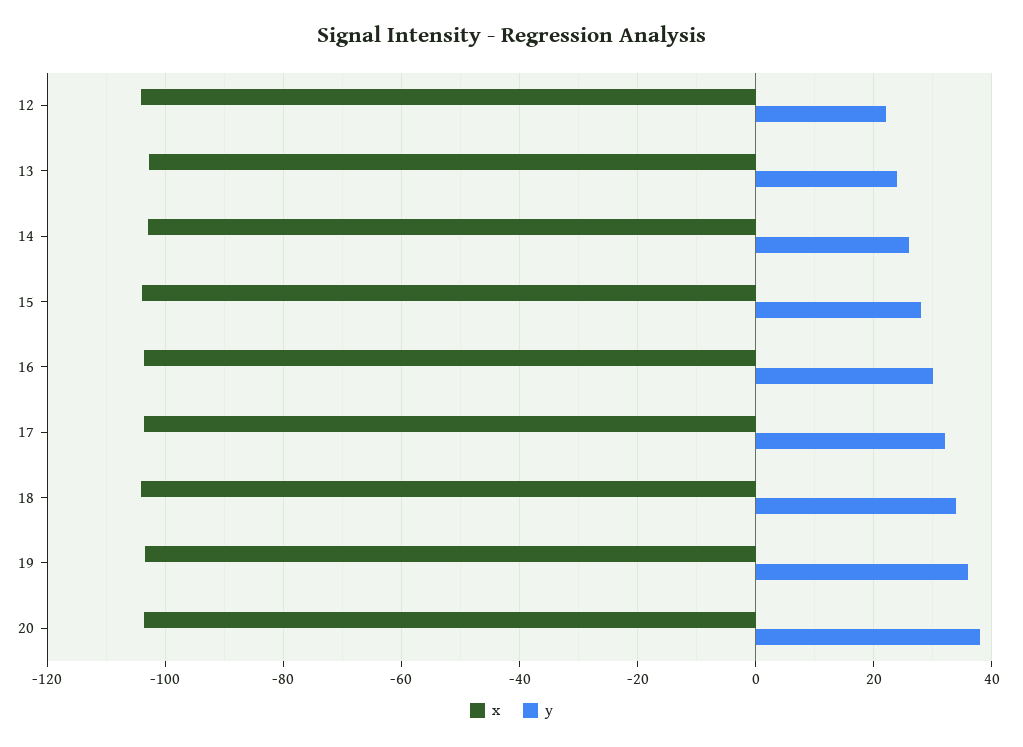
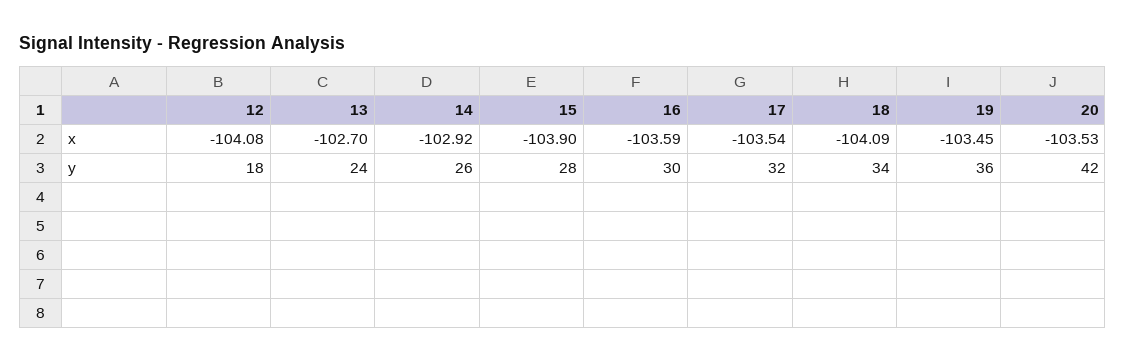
  {
    "x": {
      "12": -104.08,
      "13": -102.7,
      "14": -102.92,
      "15": -103.9,
      "16": -103.59,
      "17": -103.54,
      "18": -104.09,
      "19": -103.45,
      "20": -103.53
    },
    "y": {
-     "12": 22,
+     "12": 18,
      "13": 24,
      "14": 26,
      "15": 28,
      "16": 30,
      "17": 32,
      "18": 34,
      "19": 36,
-     "20": 38
+     "20": 42
    }
  }

